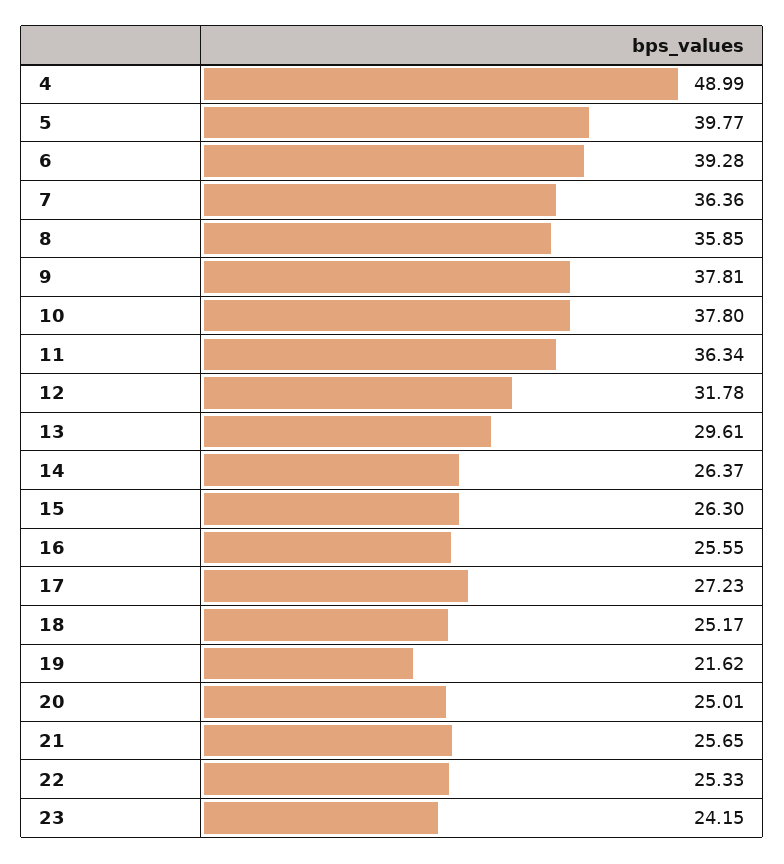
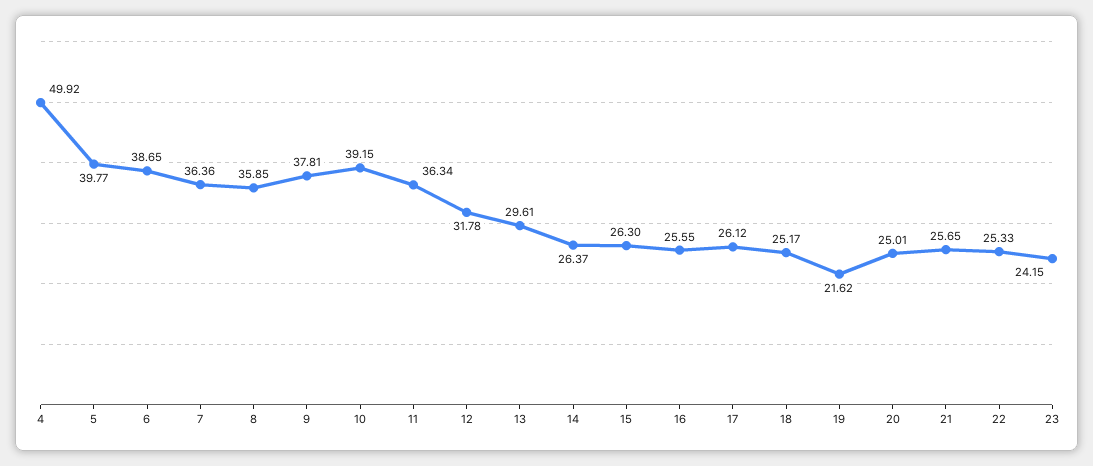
  {
-   "4": 48.99,
+   "4": 49.92,
    "5": 39.77,
-   "6": 39.28,
+   "6": 38.65,
    "7": 36.36,
    "8": 35.85,
    "9": 37.81,
-   "10": 37.8,
+   "10": 39.15,
    "11": 36.34,
    "12": 31.78,
    "13": 29.61,
    "14": 26.37,
    "15": 26.3,
    "16": 25.55,
-   "17": 27.23,
+   "17": 26.12,
    "18": 25.17,
    "19": 21.62,
    "20": 25.01,
    "21": 25.65,
    "22": 25.33,
    "23": 24.15
  }

